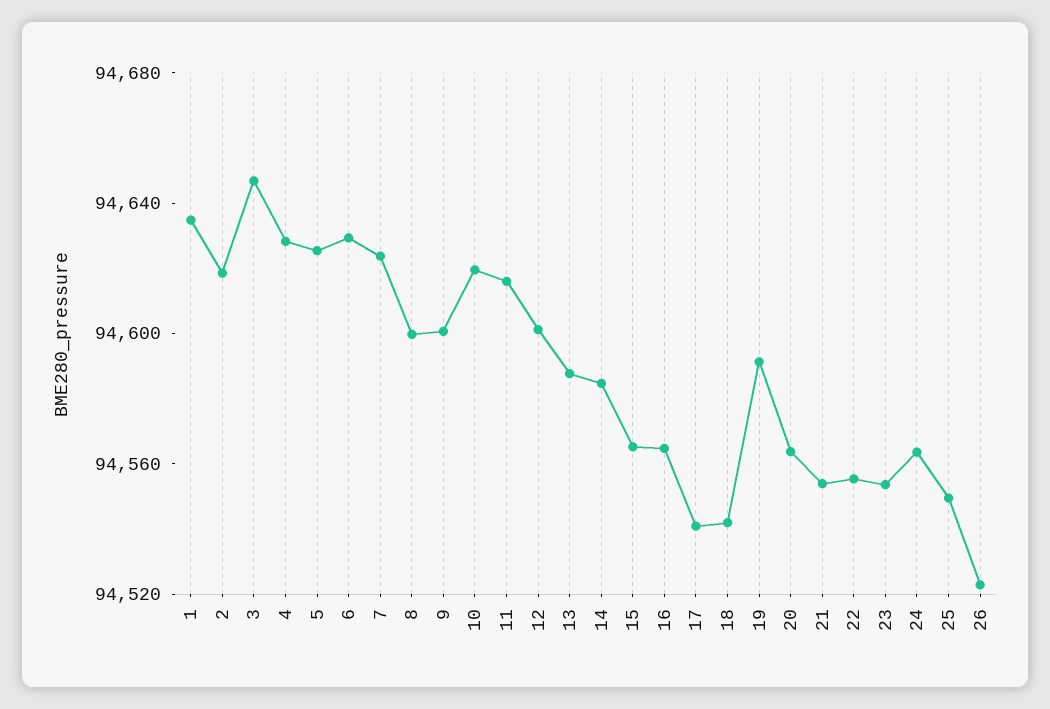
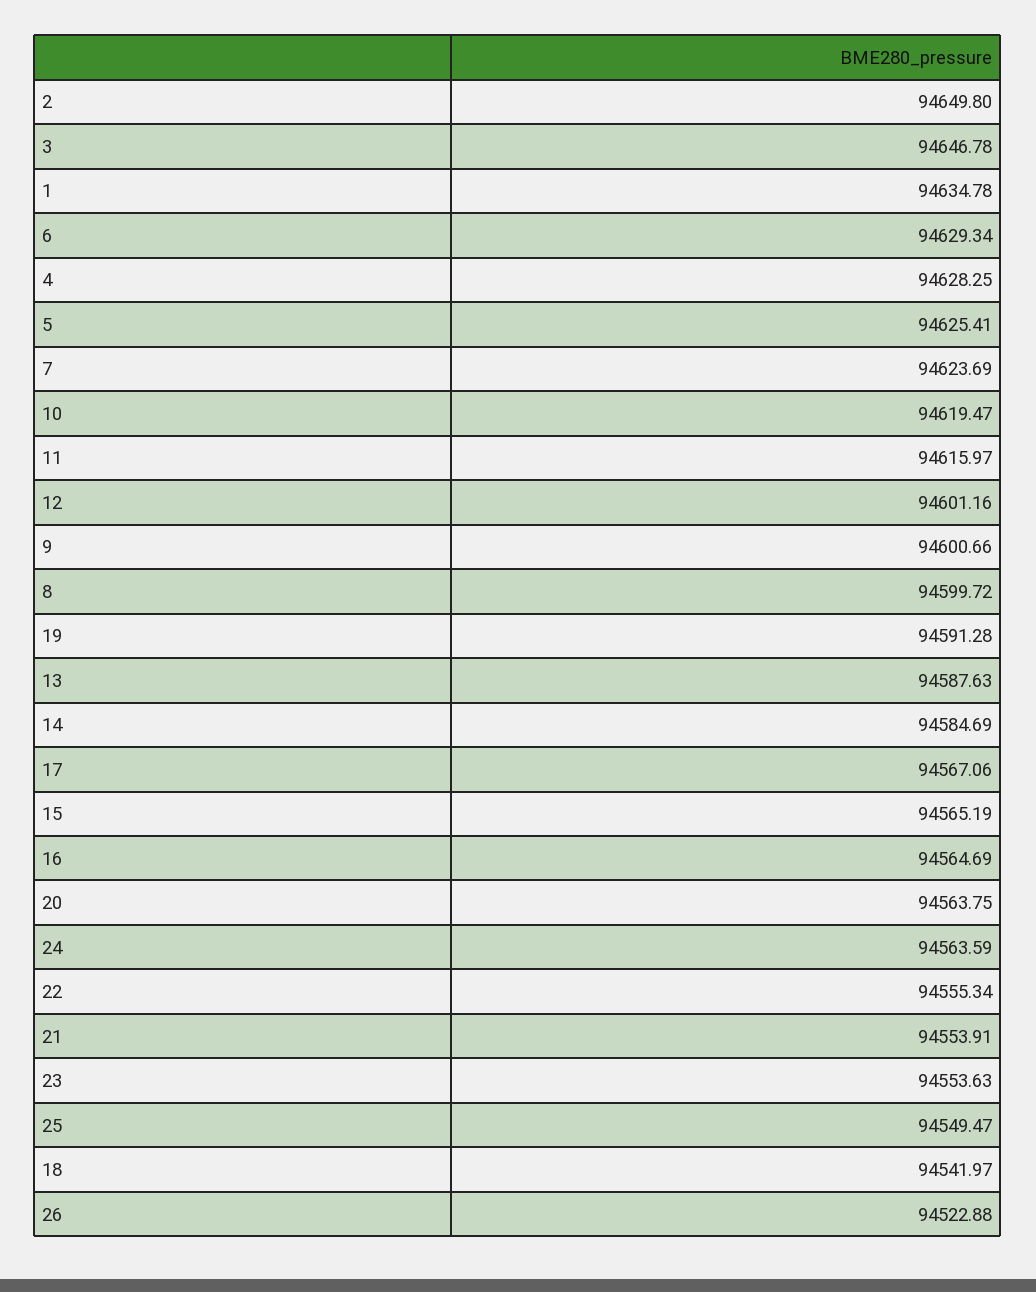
  {
    "1": 94634.78,
-   "2": 94620,
+   "2": 94649.8,
    "3": 94646.78,
    "4": 94628.25,
    "5": 94625.41,
    "6": 94629.34,
    "7": 94623.69,
    "8": 94599.72,
    "9": 94600.66,
    "10": 94619.47,
    "11": 94615.97,
    "12": 94601.16,
    "13": 94587.63,
    "14": 94584.69,
    "15": 94565.19,
    "16": 94564.69,
-   "17": 94540,
+   "17": 94567.06,
    "18": 94541.97,
    "19": 94591.28,
    "20": 94563.75,
    "21": 94553.91,
    "22": 94555.34,
    "23": 94553.63,
    "24": 94563.59,
    "25": 94549.47,
    "26": 94522.88
  }

